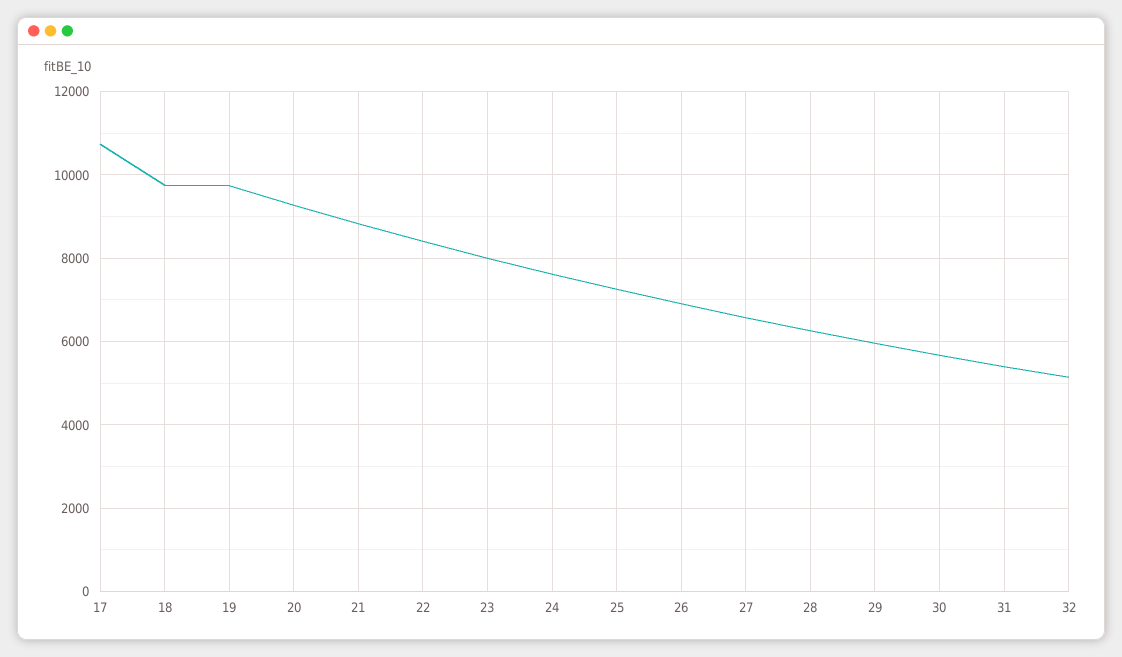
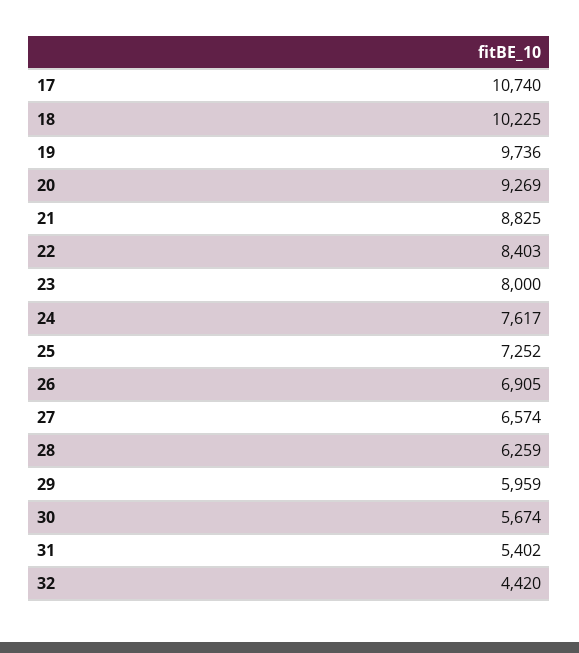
  {
    "17": 10740,
-   "18": 9800,
+   "18": 10225,
    "19": 9736,
    "20": 9269,
    "21": 8825,
    "22": 8403,
    "23": 8000,
    "24": 7617,
    "25": 7252,
    "26": 6905,
    "27": 6574,
    "28": 6259,
    "29": 5959,
    "30": 5674,
    "31": 5402,
-   "32": 5200
+   "32": 4420
  }

